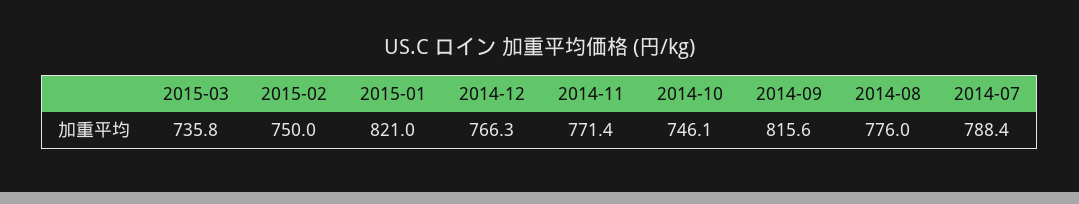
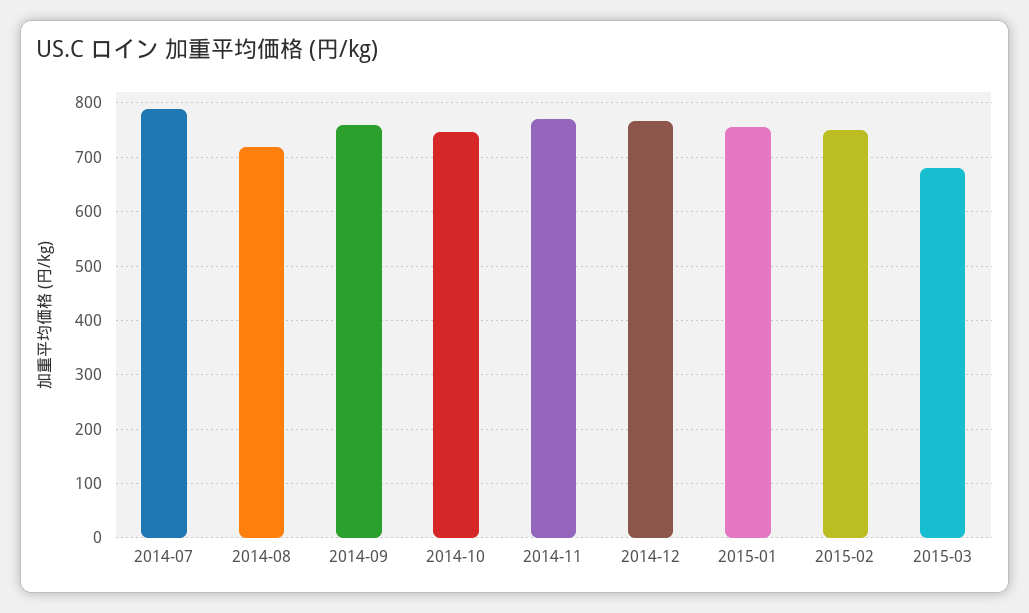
  {
-   "2015-03": 735.8,
+   "2015-03": 680,
    "2015-02": 750,
-   "2015-01": 821,
+   "2015-01": 760,
    "2014-12": 766.3,
    "2014-11": 771.4,
    "2014-10": 746.1,
-   "2014-09": 815.6,
+   "2014-09": 760,
-   "2014-08": 776,
+   "2014-08": 720,
    "2014-07": 788.4
  }

